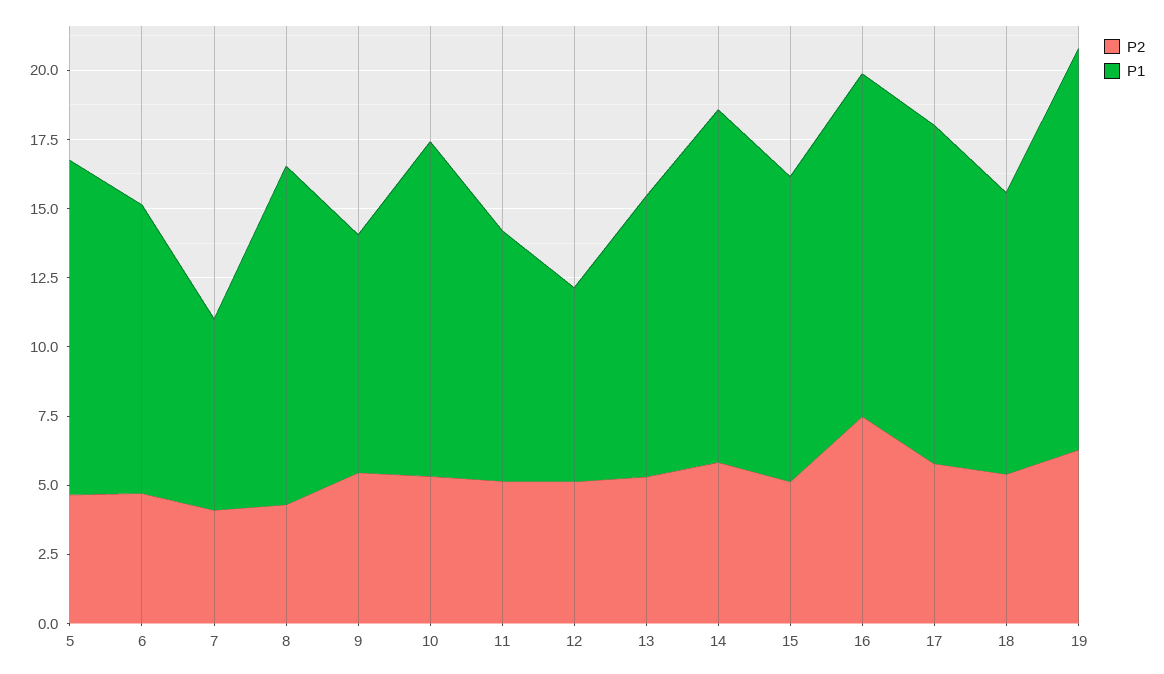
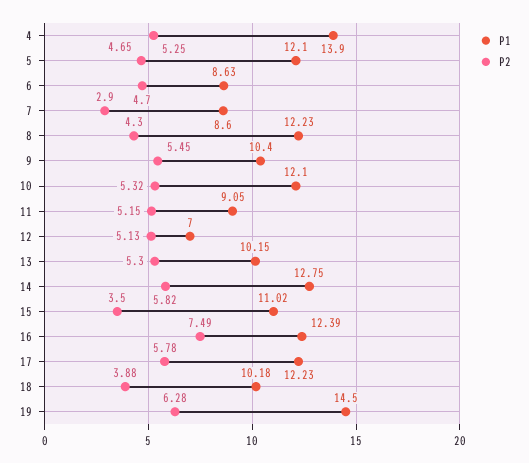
  {
    "P2": {
      "5": 4.65,
      "6": 4.7,
-     "7": 4,
+     "7": 2.9,
      "8": 4.3,
      "9": 5.45,
      "10": 5.32,
      "11": 5.15,
      "12": 5.13,
      "13": 5.3,
      "14": 5.82,
-     "15": 5,
+     "15": 3.5,
      "16": 7.49,
      "17": 5.78,
-     "18": 5.5,
+     "18": 3.88,
-     "19": 6.28
+     "19": 6.28,
+     "4": 5.25
    },
    "P1": {
      "5": 12.1,
-     "6": 10.5,
+     "6": 8.63,
-     "7": 7,
+     "7": 8.6,
      "8": 12.23,
-     "9": 8.5,
+     "9": 10.4,
      "10": 12.1,
      "11": 9.05,
      "12": 7,
      "13": 10.15,
      "14": 12.75,
      "15": 11.02,
      "16": 12.39,
      "17": 12.23,
      "18": 10.18,
-     "19": 14.5
+     "19": 14.5,
+     "4": 13.9
    }
  }

